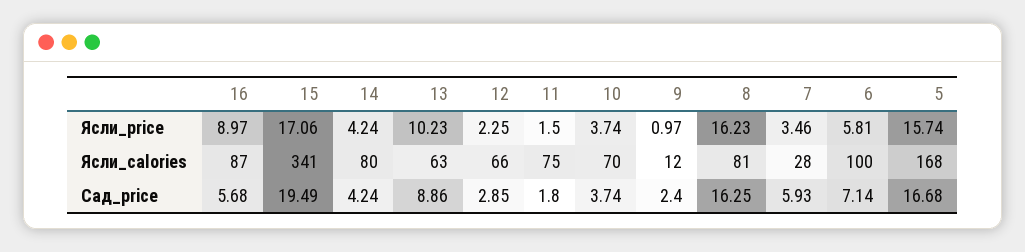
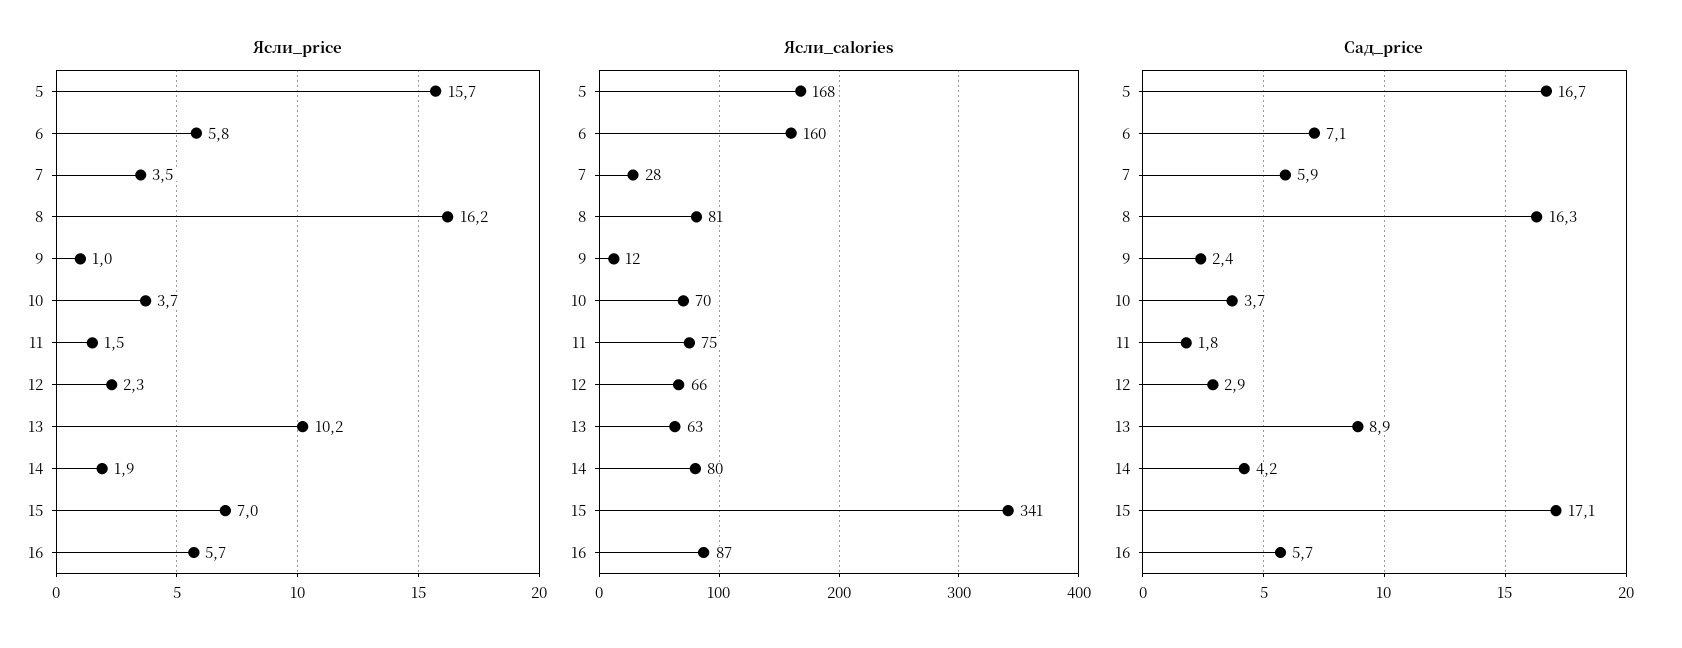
  {
    "Ясли_price": {
-     "16": 8.97,
+     "16": 5.7,
-     "15": 17.06,
+     "15": 7,
-     "14": 4.24,
+     "14": 1.9,
      "13": 10.23,
      "12": 2.25,
      "11": 1.5,
      "10": 3.74,
      "9": 0.97,
      "8": 16.23,
      "7": 3.46,
      "6": 5.81,
      "5": 15.74
    },
    "Ясли_calories": {
      "16": 87,
      "15": 341,
      "14": 80,
      "13": 63,
      "12": 66,
      "11": 75,
      "10": 70,
      "9": 12,
      "8": 81,
      "7": 28,
-     "6": 100,
+     "6": 160,
      "5": 168
    },
    "Сад_price": {
      "16": 5.68,
-     "15": 19.49,
+     "15": 17.1,
      "14": 4.24,
      "13": 8.86,
      "12": 2.85,
      "11": 1.8,
      "10": 3.74,
      "9": 2.4,
      "8": 16.25,
      "7": 5.93,
      "6": 7.14,
      "5": 16.68
    }
  }

